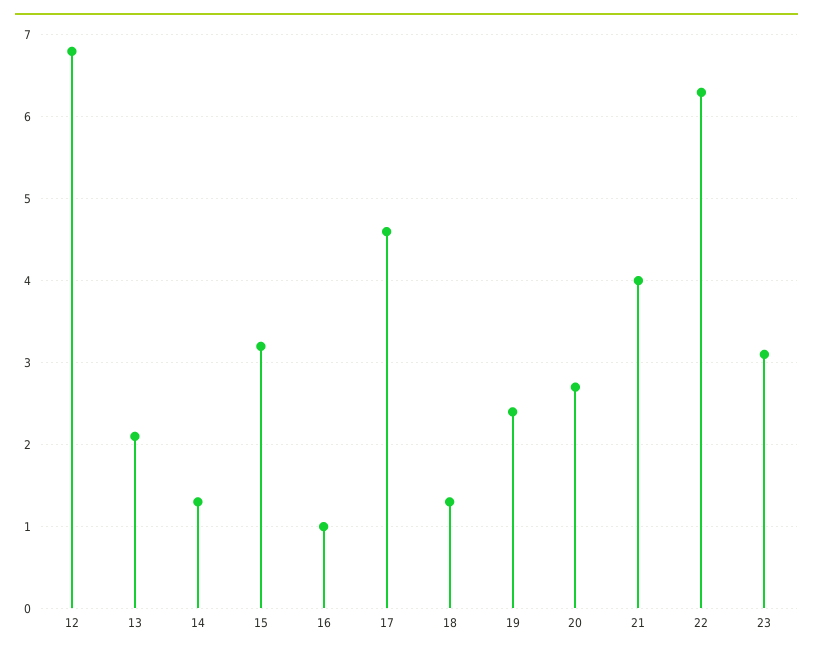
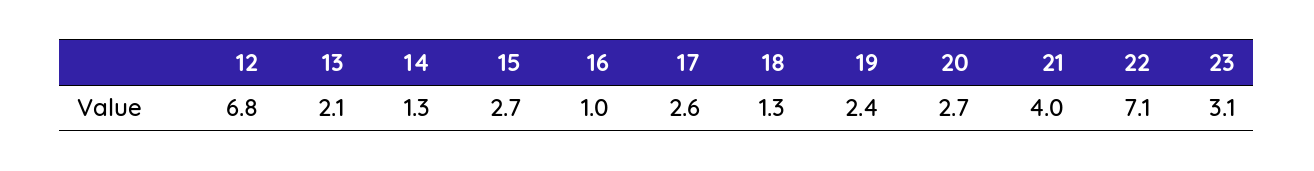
  {
    "12": 6.8,
    "13": 2.1,
    "14": 1.3,
-   "15": 3.2,
+   "15": 2.7,
    "16": 1,
-   "17": 4.6,
+   "17": 2.6,
    "18": 1.3,
    "19": 2.4,
    "20": 2.7,
    "21": 4,
-   "22": 6.3,
+   "22": 7.1,
    "23": 3.1
  }

